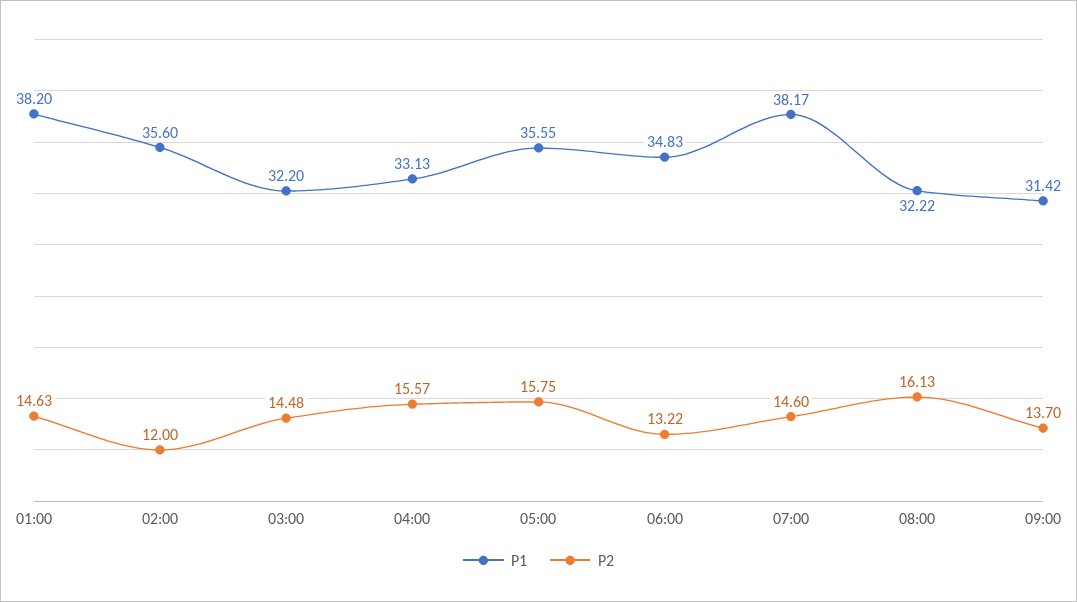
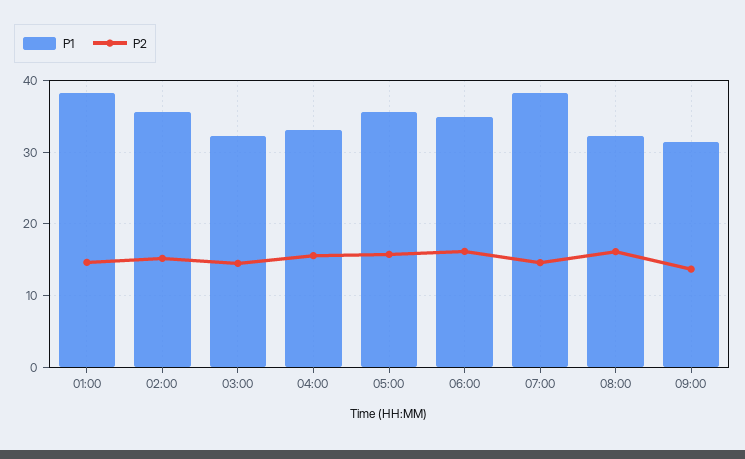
  {
    "P1": {
      "01:00": 38.2,
      "02:00": 35.6,
      "03:00": 32.2,
      "04:00": 33.13,
      "05:00": 35.55,
      "06:00": 34.83,
      "07:00": 38.17,
      "08:00": 32.22,
      "09:00": 31.42
    },
    "P2": {
      "01:00": 14.63,
-     "02:00": 12,
+     "02:00": 15,
      "03:00": 14.48,
      "04:00": 15.57,
      "05:00": 15.75,
-     "06:00": 13.22,
+     "06:00": 16,
      "07:00": 14.6,
      "08:00": 16.13,
      "09:00": 13.7
    }
  }

